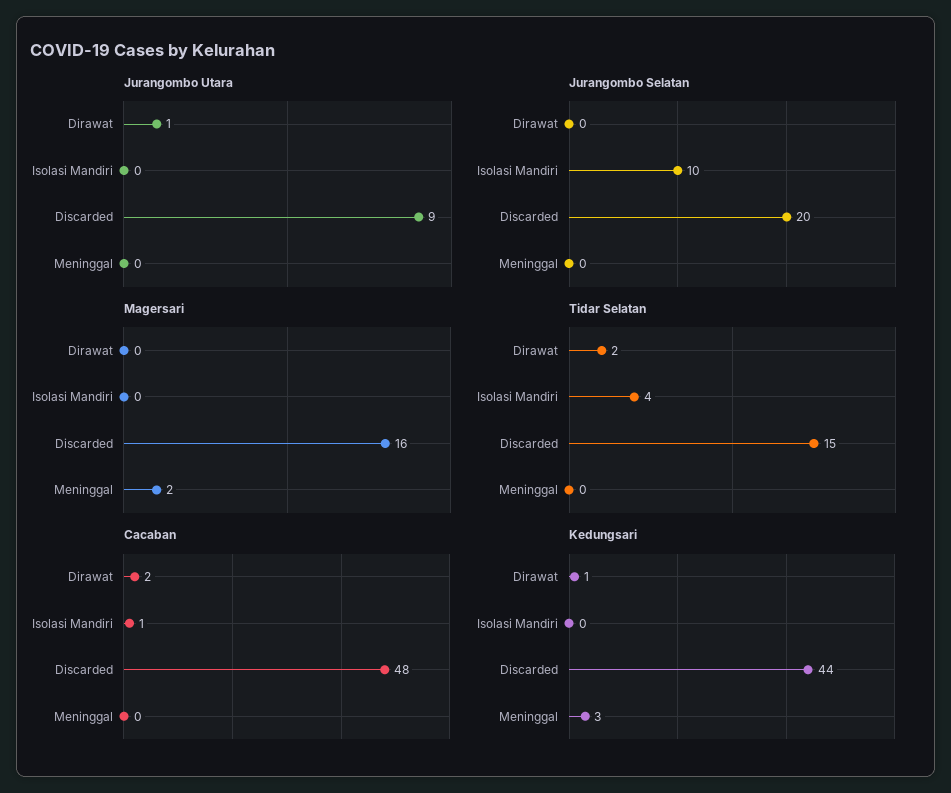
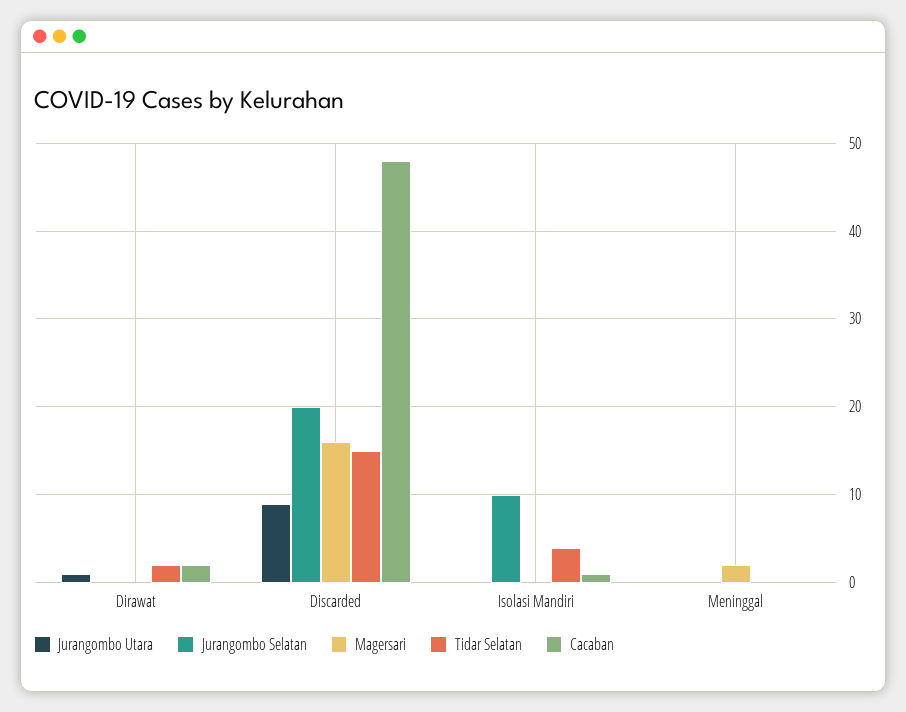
  {
    "Jurangombo Utara": {
      "Dirawat": 1,
      "Isolasi Mandiri": 0,
      "Discarded": 9,
      "Meninggal": 0
    },
    "Jurangombo Selatan": {
      "Dirawat": 0,
      "Isolasi Mandiri": 10,
      "Discarded": 20,
      "Meninggal": 0
    },
    "Magersari": {
      "Dirawat": 0,
      "Isolasi Mandiri": 0,
      "Discarded": 16,
      "Meninggal": 2
    },
    "Tidar Selatan": {
      "Dirawat": 2,
      "Isolasi Mandiri": 4,
      "Discarded": 15,
      "Meninggal": 0
    },
    "Cacaban": {
      "Dirawat": 2,
      "Isolasi Mandiri": 1,
      "Discarded": 48,
      "Meninggal": 0
-   },
+   }
-   "Kedungsari": {
-     "Dirawat": 1,
-     "Isolasi Mandiri": 0,
-     "Discarded": 44,
-     "Meninggal": 3
-   }
  }

